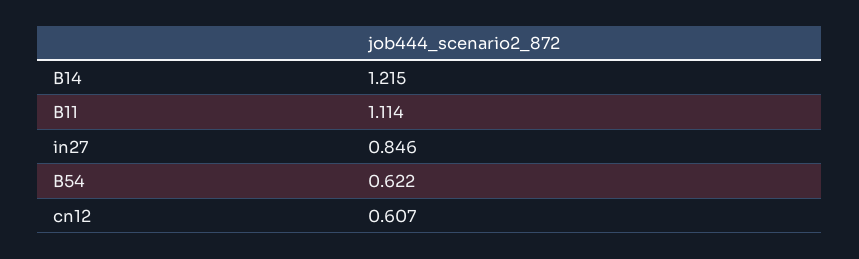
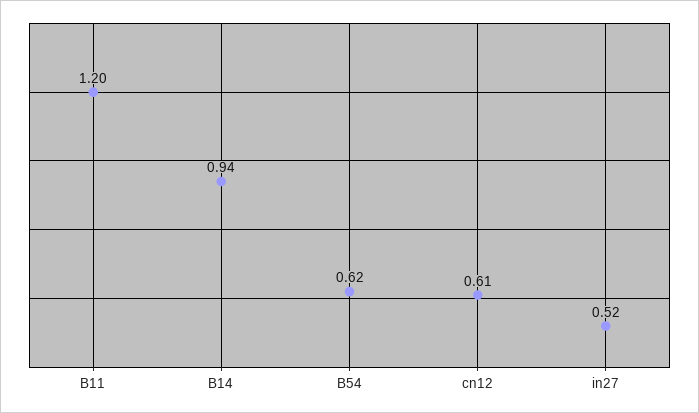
  {
-   "B14": 1.215,
+   "B14": 0.94,
-   "B11": 1.114,
+   "B11": 1.2,
-   "in27": 0.846,
+   "in27": 0.52,
    "B54": 0.622,
    "cn12": 0.607
  }

